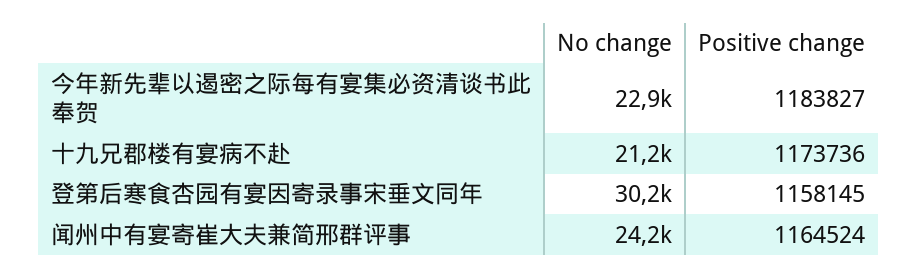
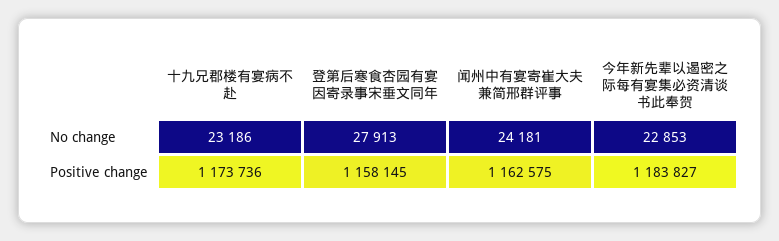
  {
    "No change": {
      "今年新先辈以遏密之际每有宴集必资清谈书此奉贺": 22853,
-     "十九兄郡楼有宴病不赴": 21200,
+     "十九兄郡楼有宴病不赴": 23186,
-     "登第后寒食杏园有宴因寄录事宋垂文同年": 30200,
+     "登第后寒食杏园有宴因寄录事宋垂文同年": 27913,
      "闻州中有宴寄崔大夫兼简邢群评事": 24181
    },
    "Positive change": {
      "今年新先辈以遏密之际每有宴集必资清谈书此奉贺": 1183827,
      "十九兄郡楼有宴病不赴": 1173736,
      "登第后寒食杏园有宴因寄录事宋垂文同年": 1158145,
-     "闻州中有宴寄崔大夫兼简邢群评事": 1164524
+     "闻州中有宴寄崔大夫兼简邢群评事": 1162575
    }
  }

